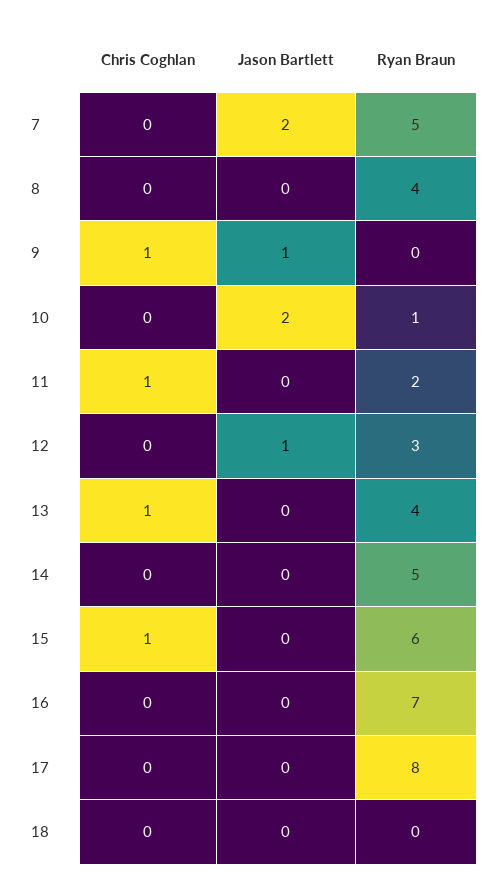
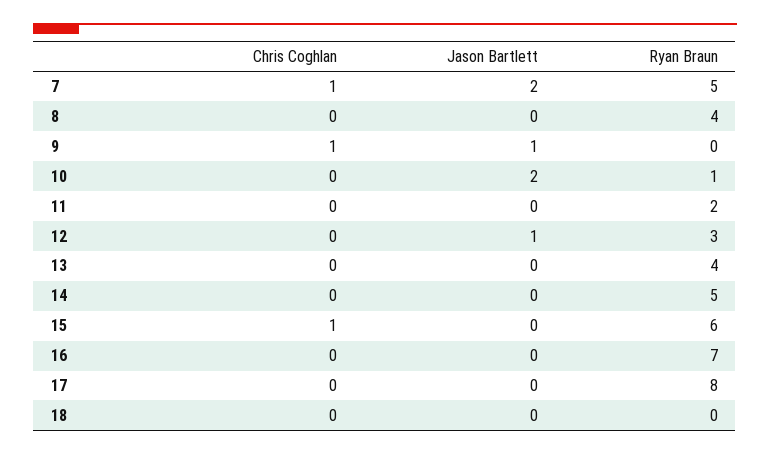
  {
    "Chris Coghlan": {
-     "7": 0,
+     "7": 1,
      "8": 0,
      "9": 1,
      "10": 0,
-     "11": 1,
+     "11": 0,
      "12": 0,
-     "13": 1,
+     "13": 0,
      "14": 0,
      "15": 1,
      "16": 0,
      "17": 0,
      "18": 0
    },
    "Jason Bartlett": {
      "7": 2,
      "8": 0,
      "9": 1,
      "10": 2,
      "11": 0,
      "12": 1,
      "13": 0,
      "14": 0,
      "15": 0,
      "16": 0,
      "17": 0,
      "18": 0
    },
    "Ryan Braun": {
      "7": 5,
      "8": 4,
      "9": 0,
      "10": 1,
      "11": 2,
      "12": 3,
      "13": 4,
      "14": 5,
      "15": 6,
      "16": 7,
      "17": 8,
      "18": 0
    }
  }

